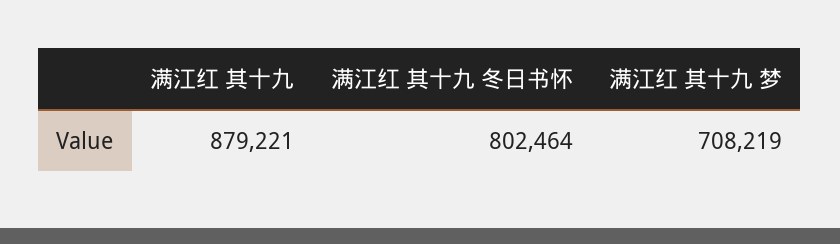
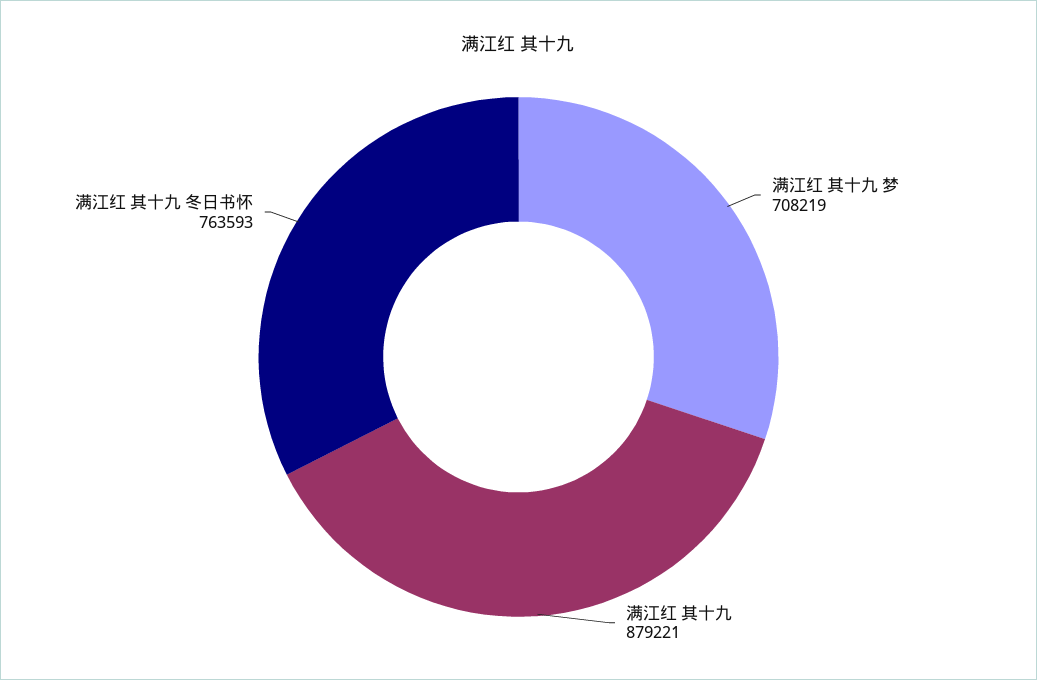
  {
    "满江红 其十九": 879221,
-   "满江红 其十九 冬日书怀": 802464,
+   "满江红 其十九 冬日书怀": 763593,
    "满江红 其十九 梦": 708219
  }

